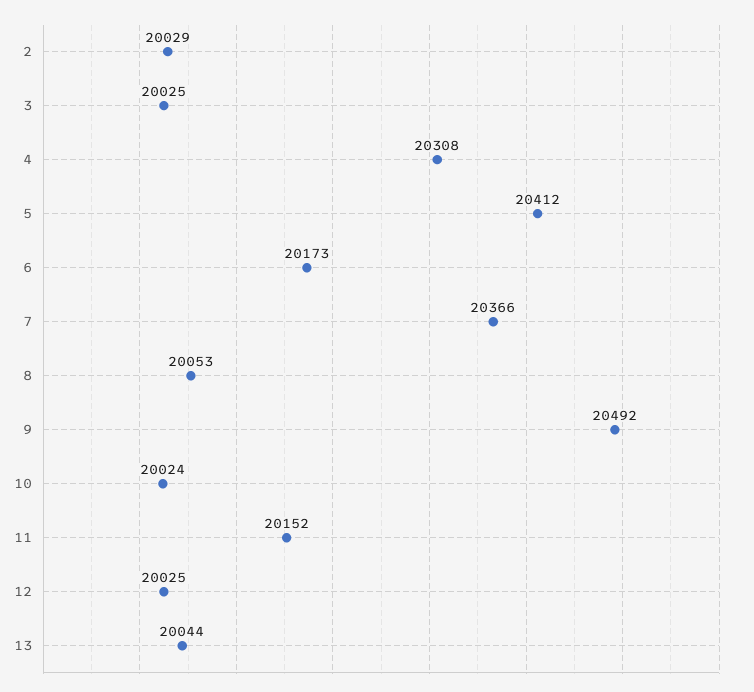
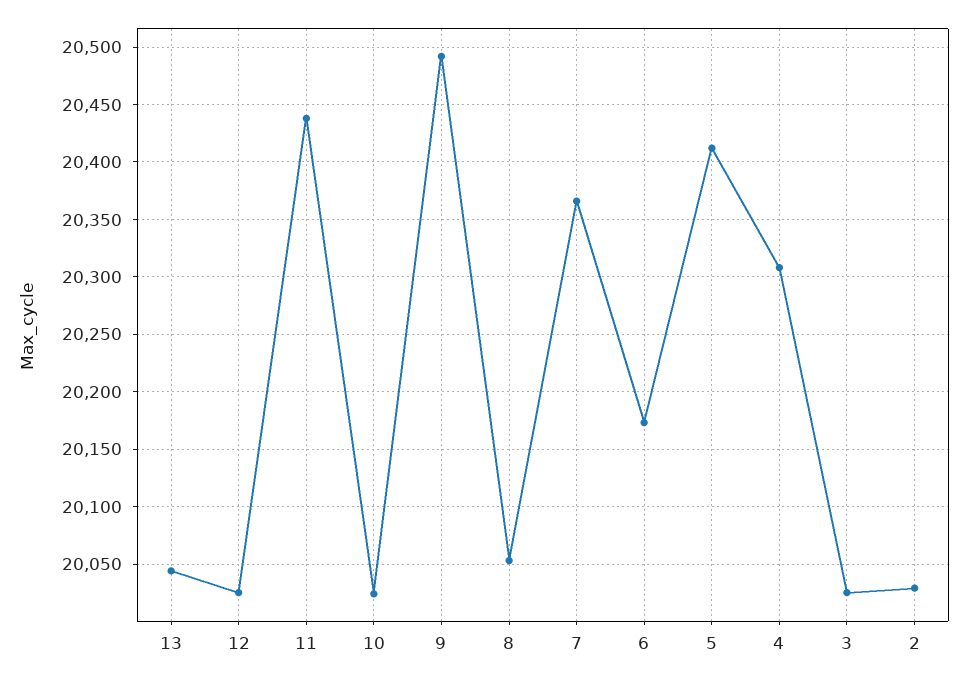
  {
    "2": 20029,
    "3": 20025,
    "4": 20308,
    "5": 20412,
    "6": 20173,
    "7": 20366,
    "8": 20053,
    "9": 20492,
    "10": 20024,
-   "11": 20152,
+   "11": 20440,
    "12": 20025,
    "13": 20044
  }

